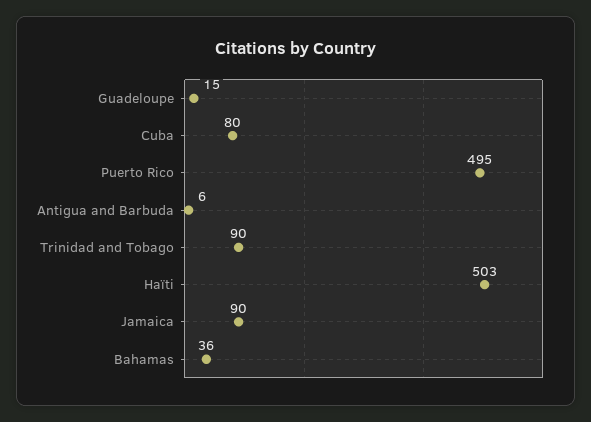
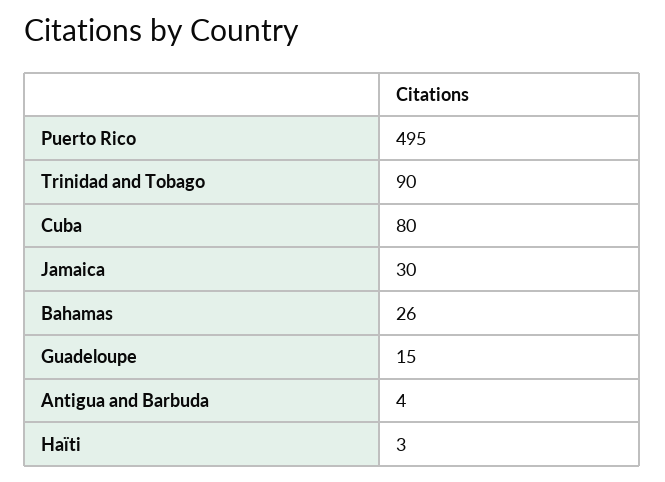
  {
    "Guadeloupe": 15,
    "Cuba": 80,
    "Puerto Rico": 495,
-   "Antigua and Barbuda": 6,
+   "Antigua and Barbuda": 4,
    "Trinidad and Tobago": 90,
-   "Haïti": 503,
+   "Haïti": 3,
-   "Jamaica": 90,
+   "Jamaica": 30,
-   "Bahamas": 36
+   "Bahamas": 26
  }

